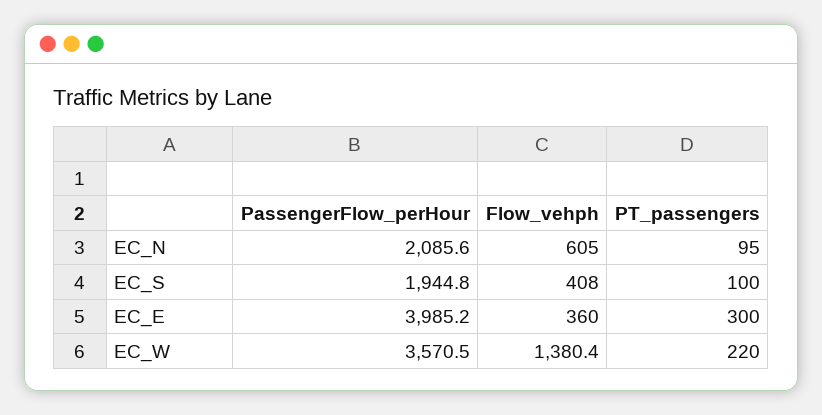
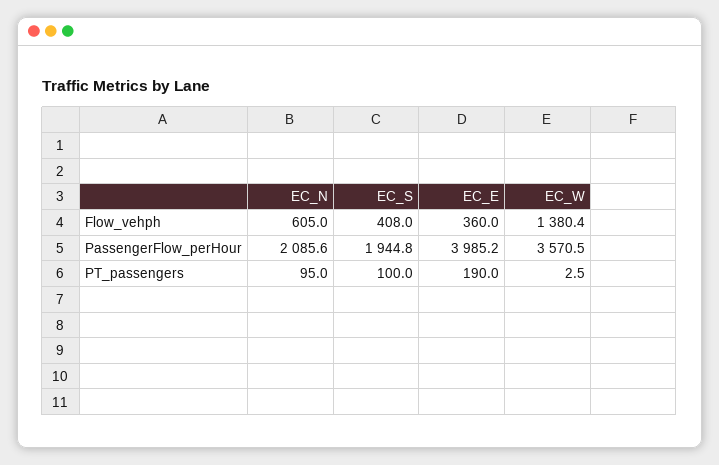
  {
    "PassengerFlow_perHour": {
      "EC_N": 2085.6,
      "EC_S": 1944.8,
      "EC_E": 3985.2,
      "EC_W": 3570.5
    },
    "Flow_vehph": {
      "EC_N": 605,
      "EC_S": 408,
      "EC_E": 360,
      "EC_W": 1380.4
    },
    "PT_passengers": {
      "EC_N": 95,
      "EC_S": 100,
-     "EC_E": 300,
+     "EC_E": 190,
-     "EC_W": 220
+     "EC_W": 2.5
    }
  }

